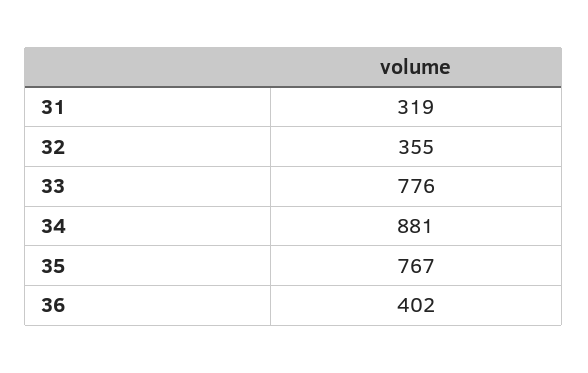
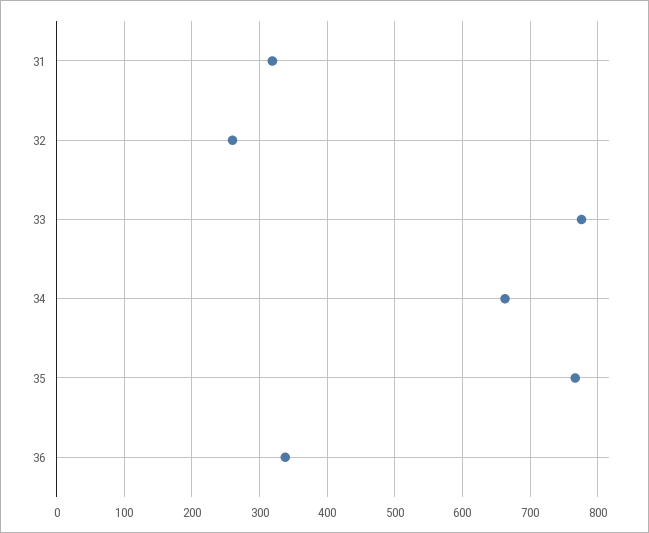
  {
    "31": 319,
-   "32": 355,
+   "32": 260,
    "33": 776,
-   "34": 881,
+   "34": 660,
    "35": 767,
-   "36": 402
+   "36": 340
  }

